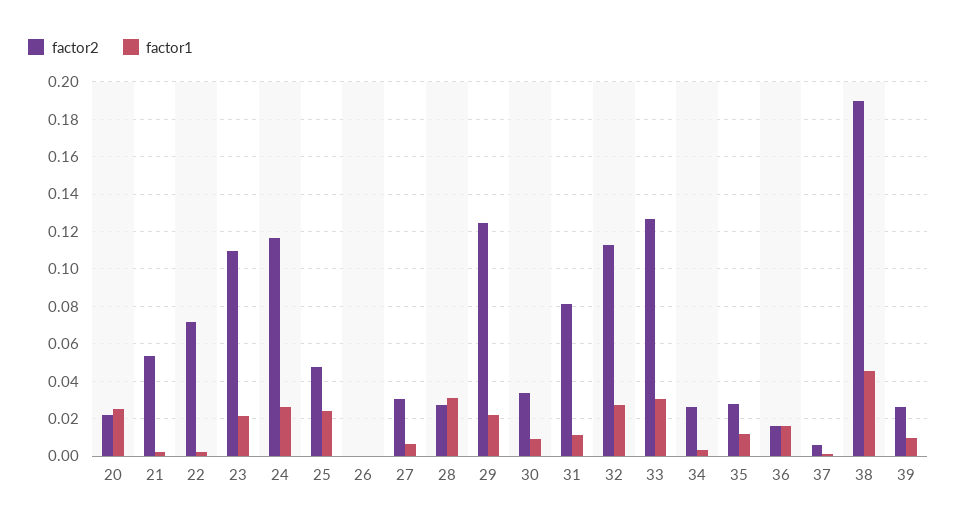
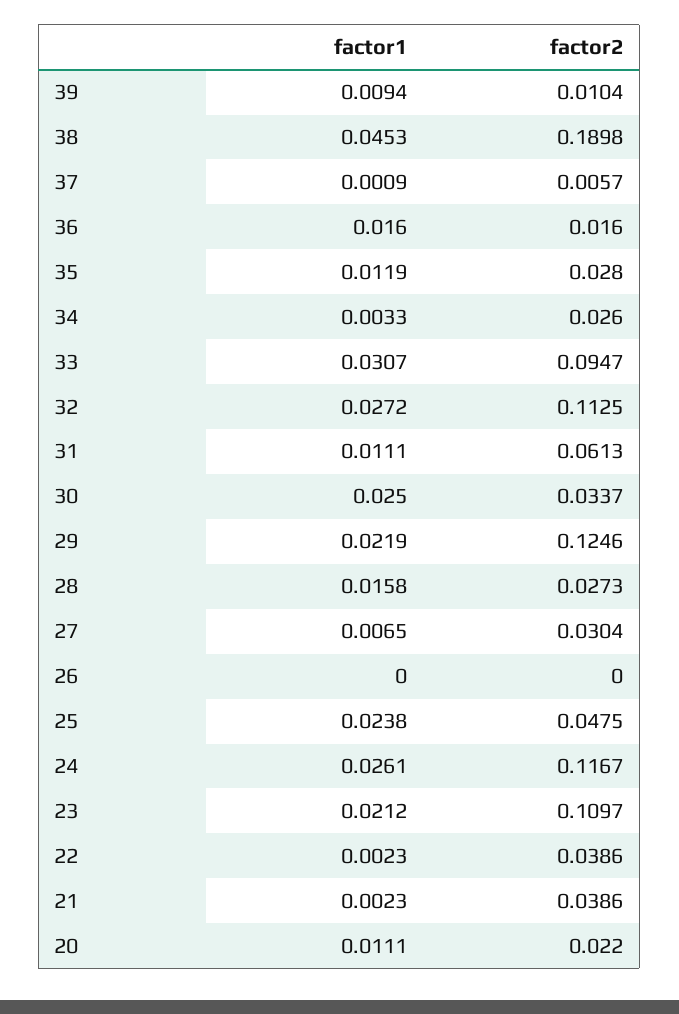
  {
    "factor2": {
      "20": 0.022,
-     "21": 0.055,
+     "21": 0.0386,
-     "22": 0.07,
+     "22": 0.0386,
      "23": 0.1097,
      "24": 0.1167,
      "25": 0.0475,
      "26": 0,
      "27": 0.0304,
      "28": 0.0273,
      "29": 0.1246,
      "30": 0.0337,
-     "31": 0.08,
+     "31": 0.0613,
      "32": 0.1125,
-     "33": 0.125,
+     "33": 0.0947,
      "34": 0.026,
      "35": 0.028,
      "36": 0.016,
      "37": 0.0057,
      "38": 0.1898,
-     "39": 0.025
+     "39": 0.0104
    },
    "factor1": {
-     "20": 0.025,
+     "20": 0.0111,
      "21": 0.0023,
      "22": 0.0023,
      "23": 0.0212,
      "24": 0.0261,
      "25": 0.0238,
      "26": 0,
      "27": 0.0065,
-     "28": 0.03,
+     "28": 0.0158,
      "29": 0.0219,
-     "30": 0.01,
+     "30": 0.025,
      "31": 0.0111,
      "32": 0.0272,
      "33": 0.0307,
      "34": 0.0033,
      "35": 0.0119,
      "36": 0.016,
      "37": 0.0009,
      "38": 0.0453,
      "39": 0.0094
    }
  }

